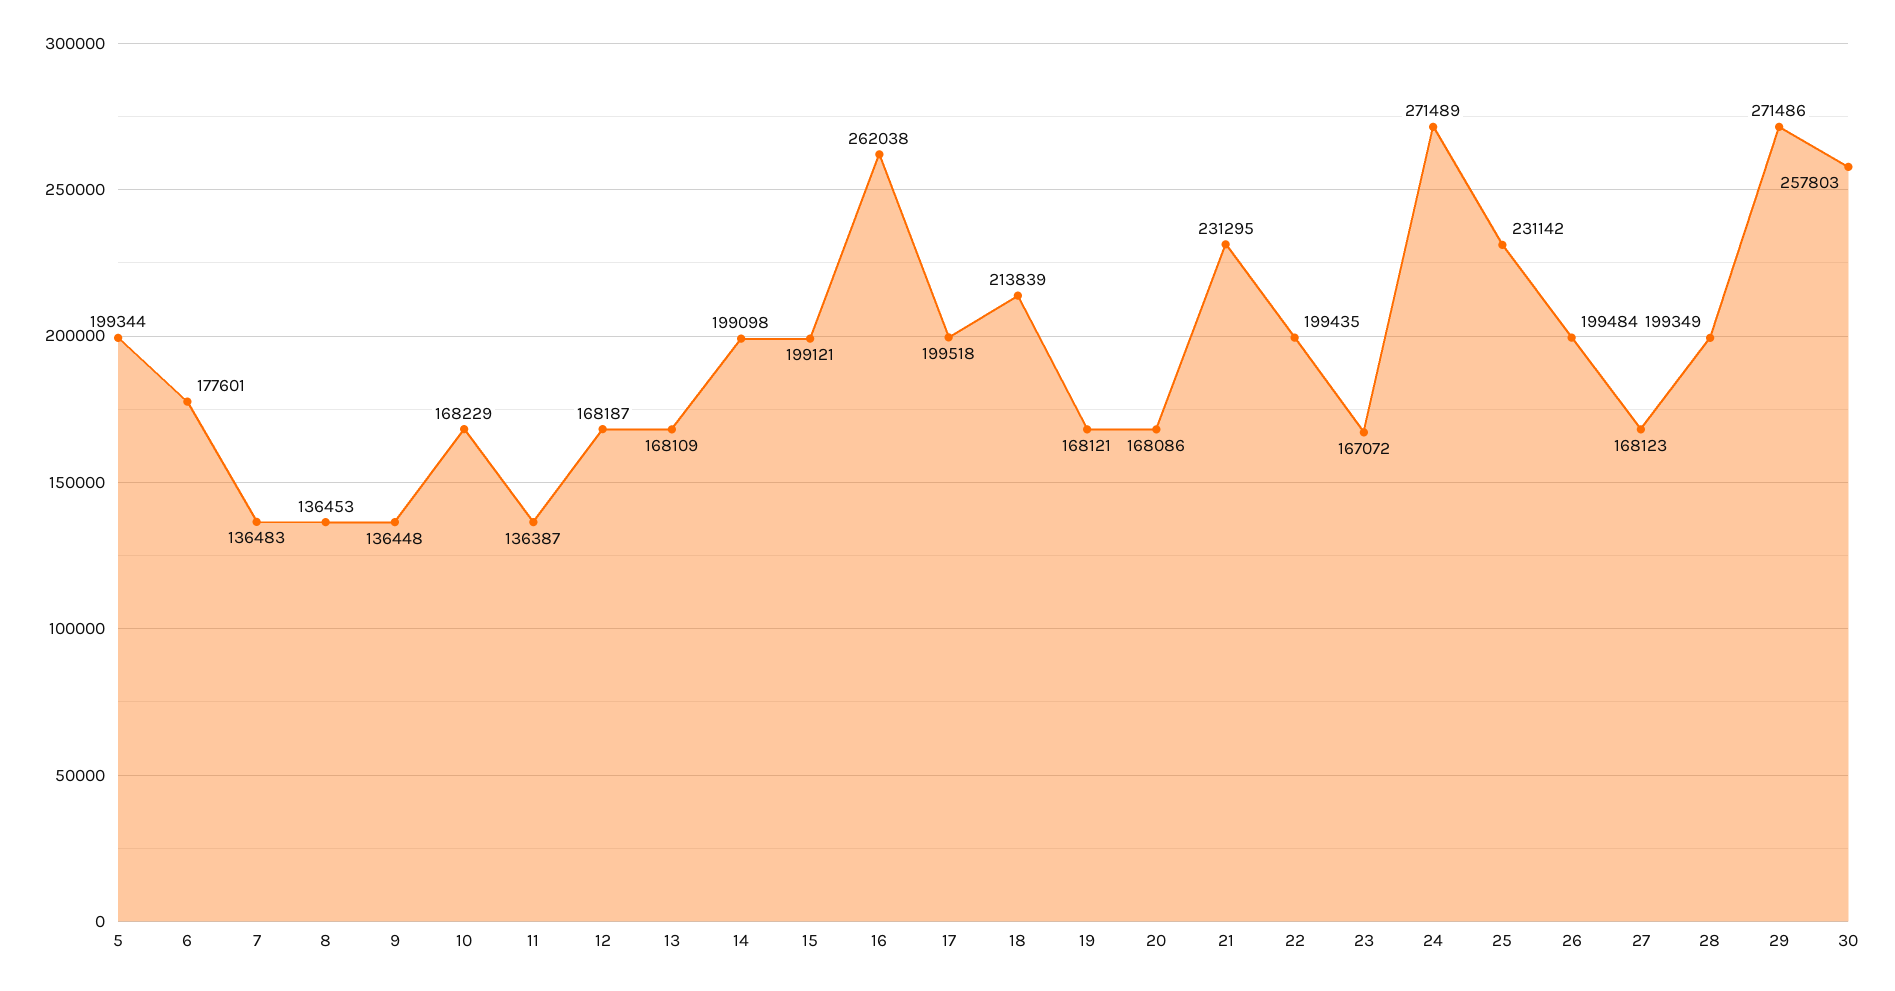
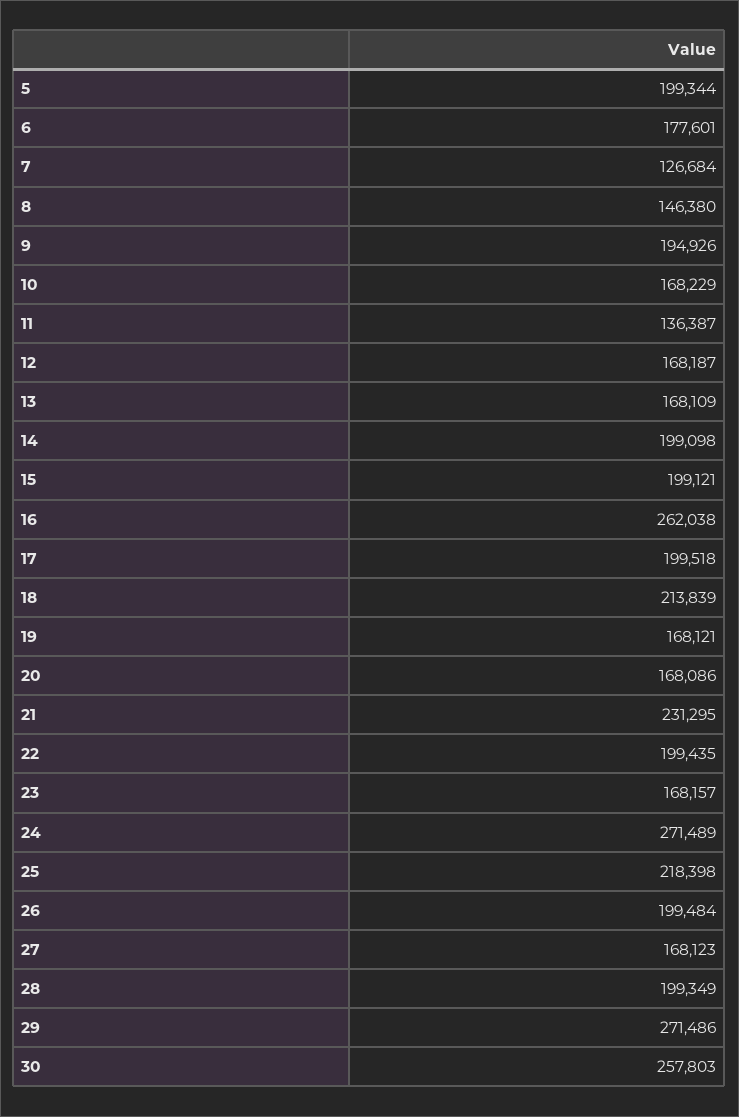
  {
    "5": 199344,
    "6": 177601,
-   "7": 136483,
+   "7": 126684,
-   "8": 136453,
+   "8": 146380,
-   "9": 136448,
+   "9": 194926,
    "10": 168229,
    "11": 136387,
    "12": 168187,
    "13": 168109,
    "14": 199098,
    "15": 199121,
    "16": 262038,
    "17": 199518,
    "18": 213839,
    "19": 168121,
    "20": 168086,
    "21": 231295,
    "22": 199435,
-   "23": 167072,
+   "23": 168157,
    "24": 271489,
-   "25": 231142,
+   "25": 218398,
    "26": 199484,
    "27": 168123,
    "28": 199349,
    "29": 271486,
    "30": 257803
  }

